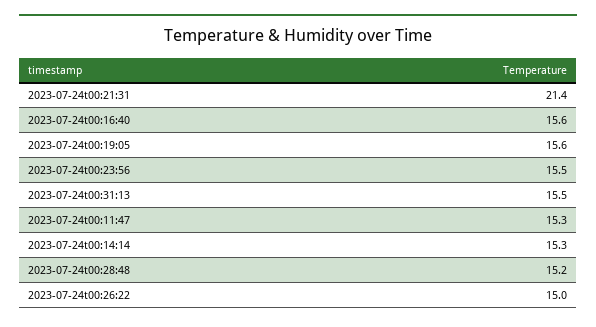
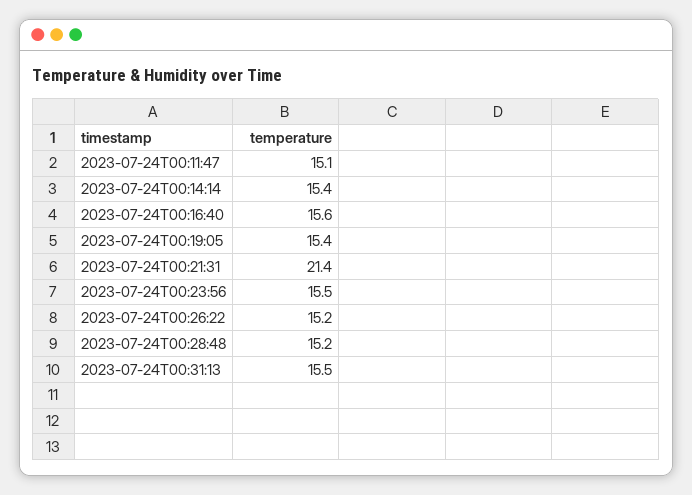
  {
    "2023-07-24t00:21:31": 21.4,
    "2023-07-24t00:16:40": 15.6,
-   "2023-07-24t00:19:05": 15.6,
+   "2023-07-24t00:19:05": 15.4,
    "2023-07-24t00:23:56": 15.5,
    "2023-07-24t00:31:13": 15.5,
-   "2023-07-24t00:11:47": 15.3,
+   "2023-07-24t00:11:47": 15.1,
-   "2023-07-24t00:14:14": 15.3,
+   "2023-07-24t00:14:14": 15.4,
    "2023-07-24t00:28:48": 15.2,
-   "2023-07-24t00:26:22": 15
+   "2023-07-24t00:26:22": 15.2
  }

